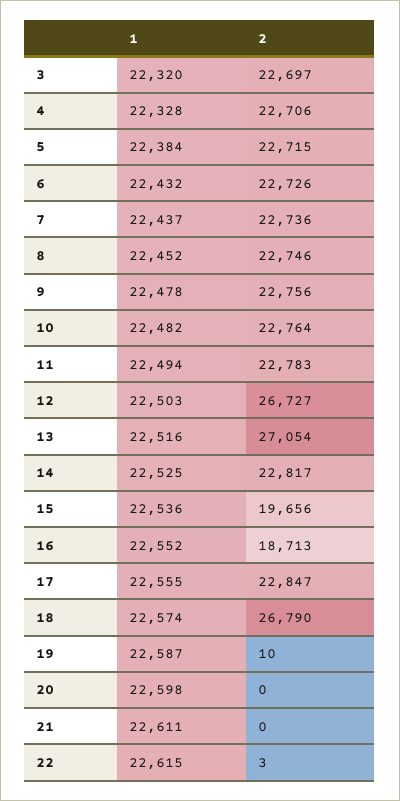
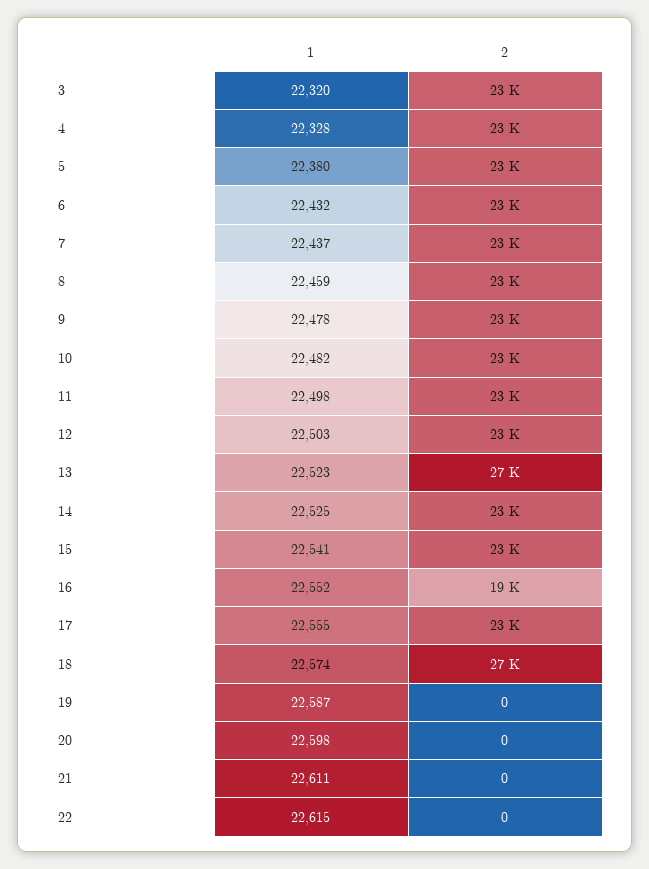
  {
    "1": {
      "3": 22320,
      "4": 22328,
-     "5": 22384,
+     "5": 22380,
      "6": 22432,
      "7": 22437,
-     "8": 22452,
+     "8": 22459,
      "9": 22478,
      "10": 22482,
-     "11": 22494,
+     "11": 22498,
      "12": 22503,
-     "13": 22516,
+     "13": 22523,
      "14": 22525,
-     "15": 22536,
+     "15": 22541,
      "16": 22552,
      "17": 22555,
      "18": 22574,
      "19": 22587,
      "20": 22598,
      "21": 22611,
      "22": 22615
    },
    "2": {
      "3": 22697,
      "4": 22706,
      "5": 22715,
      "6": 22726,
      "7": 22736,
      "8": 22746,
      "9": 22756,
      "10": 22764,
      "11": 22783,
-     "12": 26727,
+     "12": 23000,
      "13": 27054,
      "14": 22817,
-     "15": 19656,
+     "15": 23000,
      "16": 18713,
      "17": 22847,
      "18": 26790,
-     "19": 10,
+     "19": 0,
      "20": 0,
      "21": 0,
-     "22": 3
+     "22": 0
    }
  }

